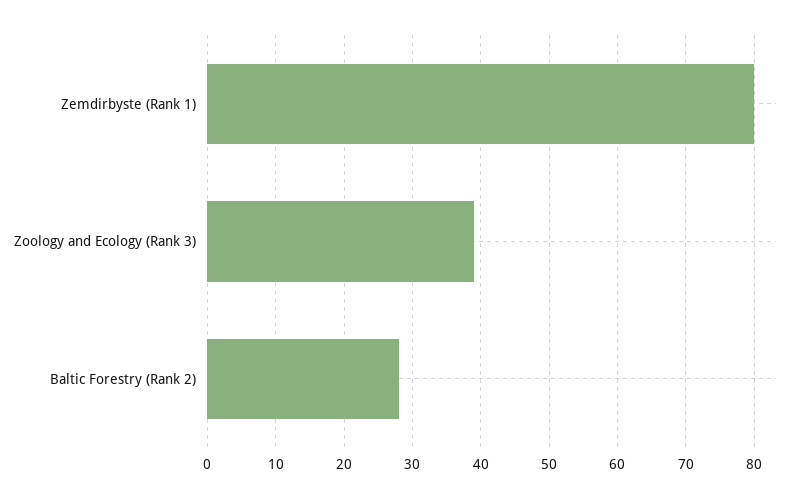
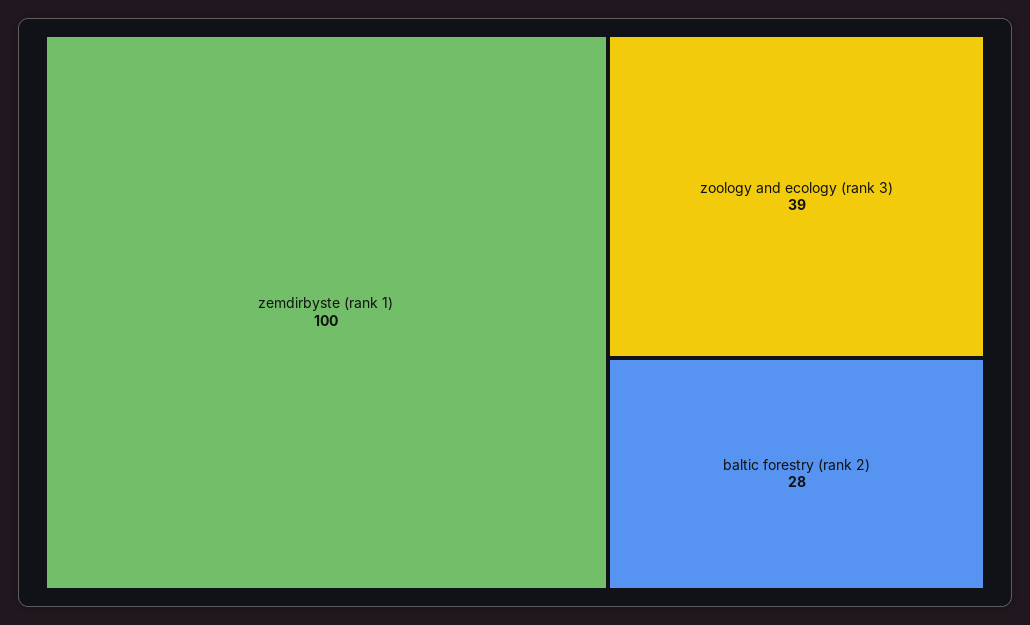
  {
-   "Zemdirbyste (Rank 1)": 80,
+   "Zemdirbyste (Rank 1)": 100,
    "Zoology and Ecology (Rank 3)": 39,
    "Baltic Forestry (Rank 2)": 28
  }

